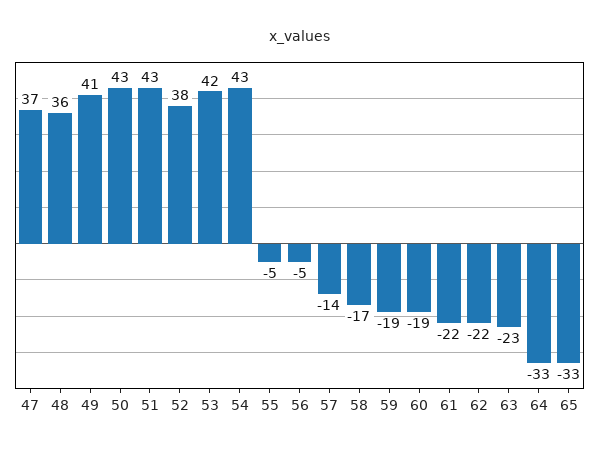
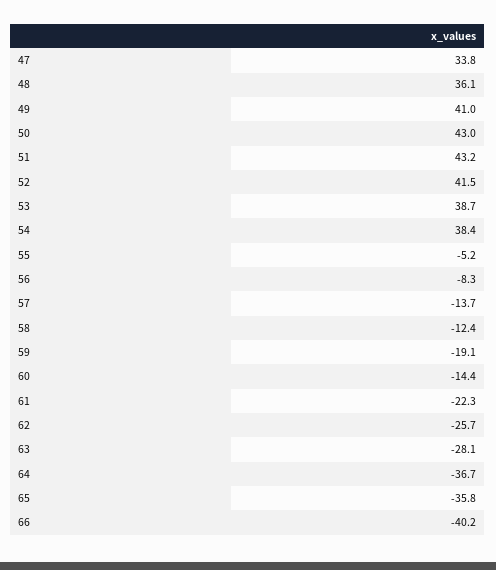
  {
-   "47": 37,
+   "47": 33.8,
    "48": 36.1,
    "49": 41,
    "50": 43,
    "51": 43.2,
-   "52": 38,
+   "52": 41.5,
-   "53": 42,
+   "53": 38.7,
-   "54": 43,
+   "54": 38.4,
    "55": -5.2,
-   "56": -5,
+   "56": -8.3,
    "57": -13.7,
-   "58": -17,
+   "58": -12.4,
    "59": -19.1,
-   "60": -19,
+   "60": -14.4,
    "61": -22.3,
-   "62": -22,
+   "62": -25.7,
-   "63": -23,
+   "63": -28.1,
-   "64": -33,
+   "64": -36.7,
-   "65": -33
+   "65": -35.8,
+   "66": -40.2
  }

